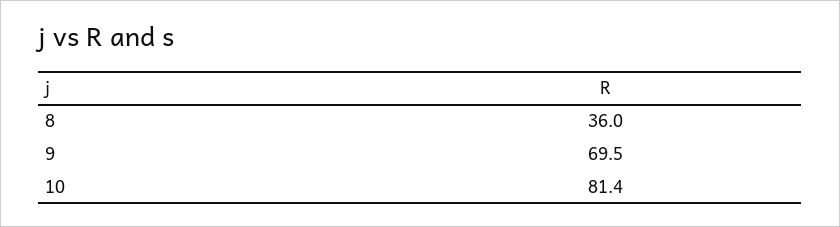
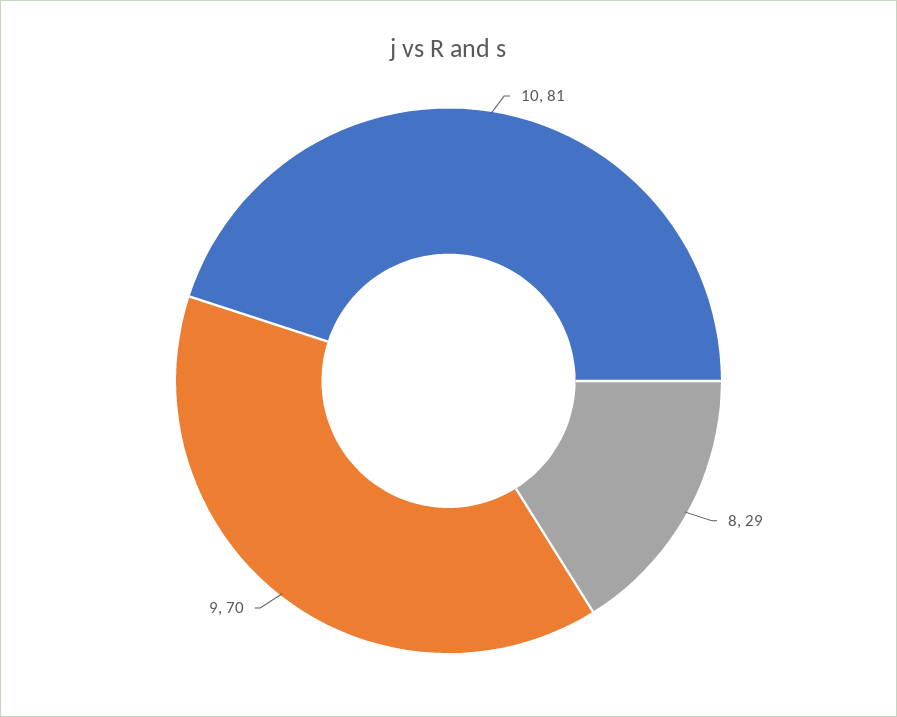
  {
-   "8": 36,
+   "8": 29,
    "9": 69.5,
    "10": 81.4
  }

